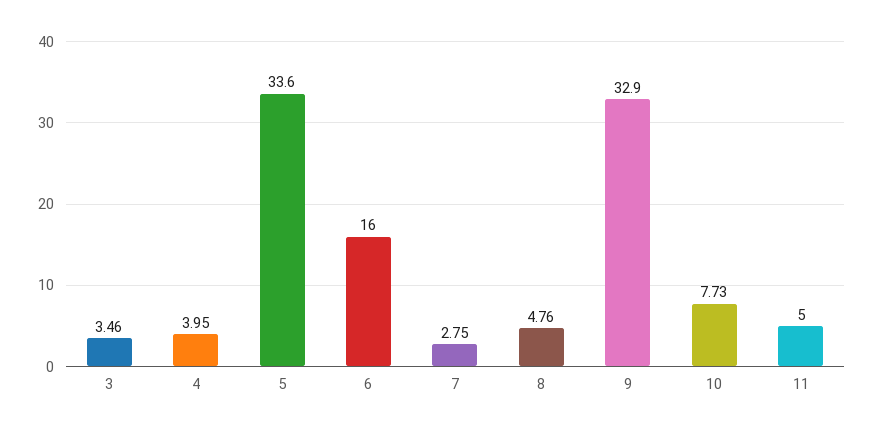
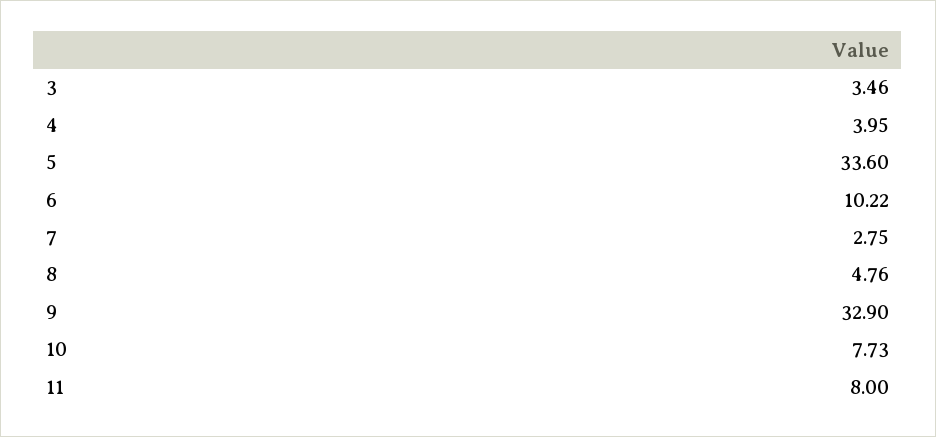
  {
    "3": 3.46,
    "4": 3.95,
    "5": 33.6,
-   "6": 16,
+   "6": 10.22,
    "7": 2.75,
    "8": 4.76,
    "9": 32.9,
    "10": 7.73,
-   "11": 5
+   "11": 8
  }

